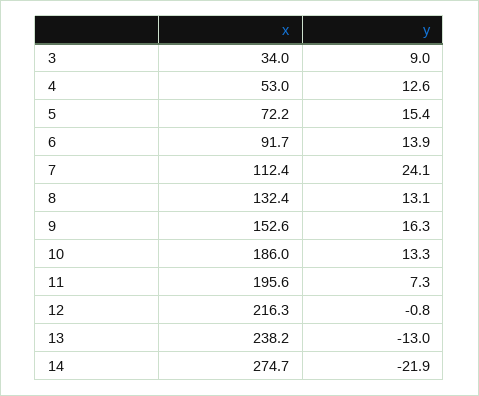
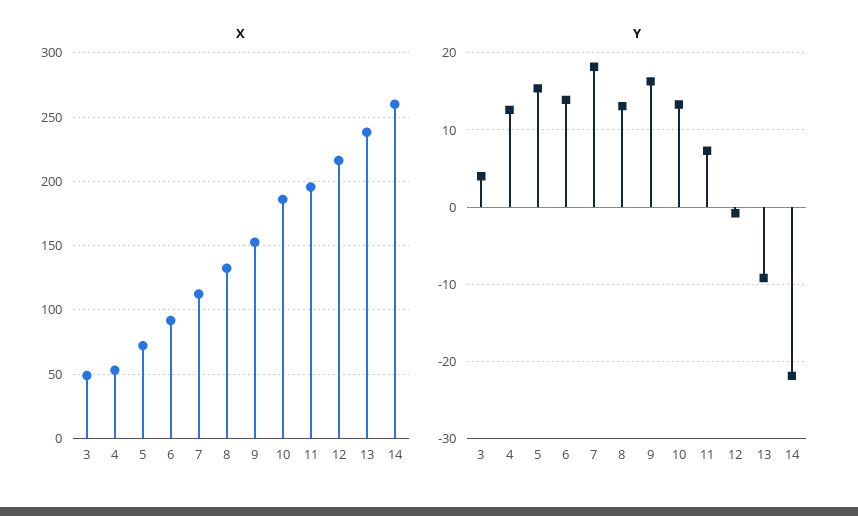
  {
    "x": {
-     "3": 34,
+     "3": 50,
      "4": 53,
      "5": 72.2,
      "6": 91.7,
      "7": 112.4,
      "8": 132.4,
      "9": 152.6,
      "10": 186,
      "11": 195.6,
      "12": 216.3,
      "13": 238.2,
-     "14": 274.7
+     "14": 260
    },
    "y": {
-     "3": 9,
+     "3": 4,
      "4": 12.6,
      "5": 15.4,
      "6": 13.9,
-     "7": 24.1,
+     "7": 18,
      "8": 13.1,
      "9": 16.3,
      "10": 13.3,
      "11": 7.3,
      "12": -0.8,
-     "13": -13,
+     "13": -9,
      "14": -21.9
    }
  }

